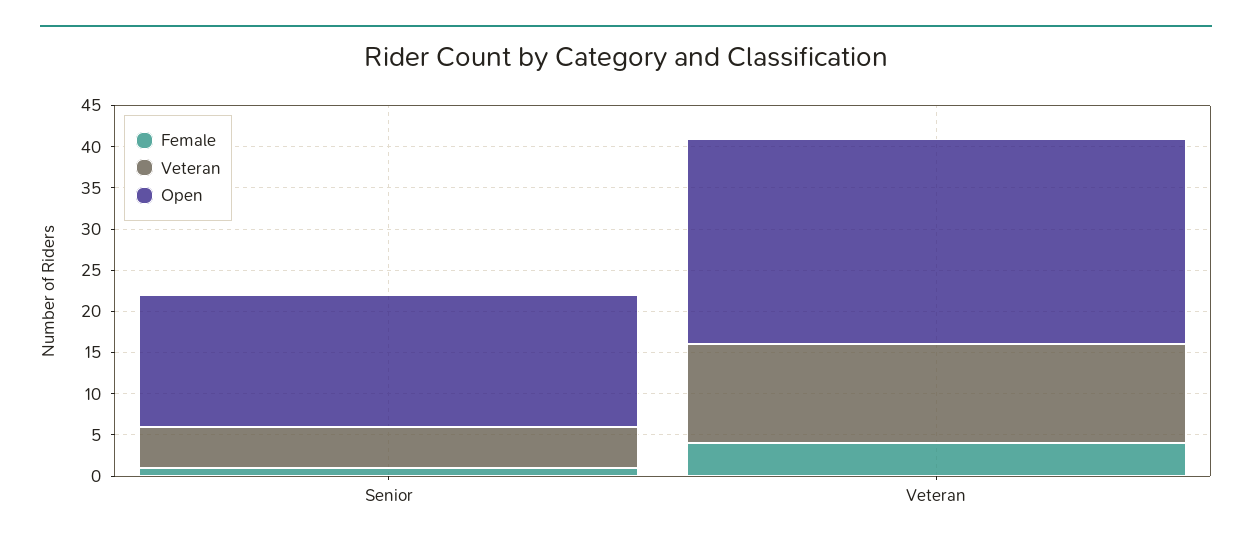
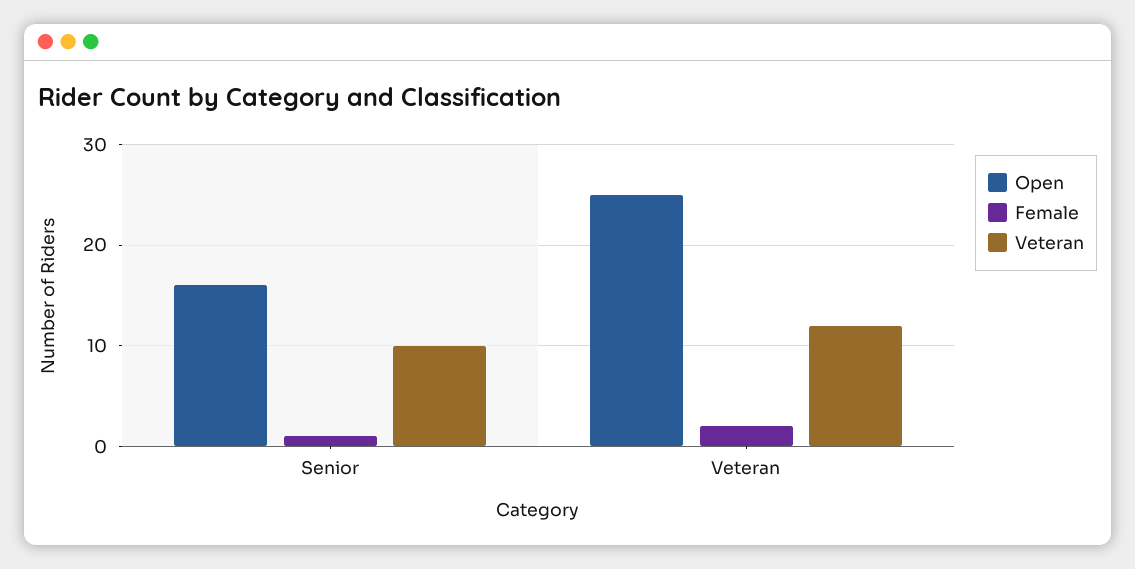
  {
    "Female": {
      "Senior": 1,
-     "Veteran": 4
+     "Veteran": 2
    },
    "Veteran": {
-     "Senior": 5,
+     "Senior": 10,
      "Veteran": 12
    },
    "Open": {
      "Senior": 16,
      "Veteran": 25
    }
  }

